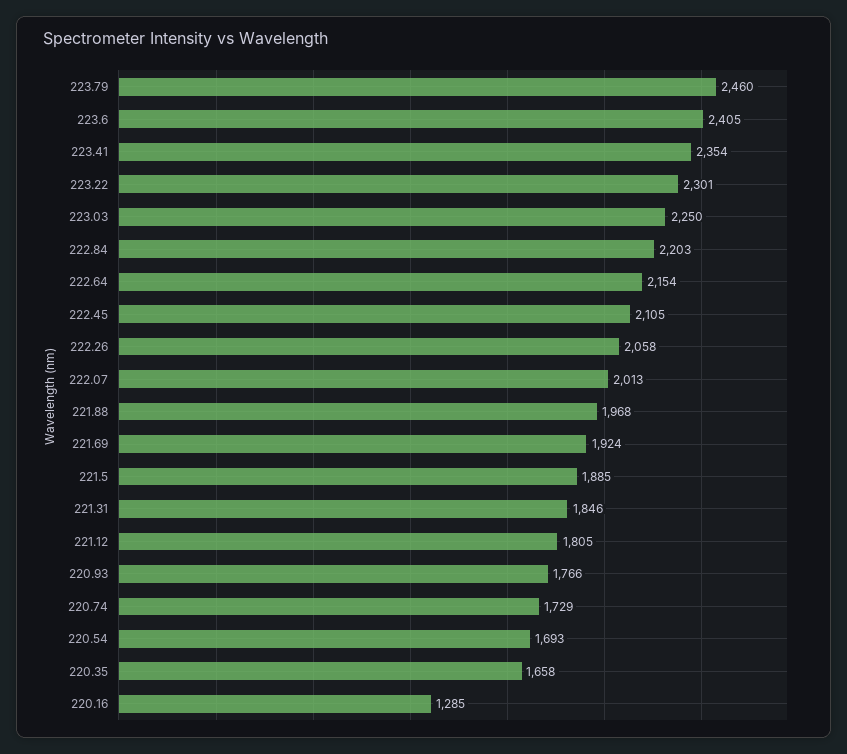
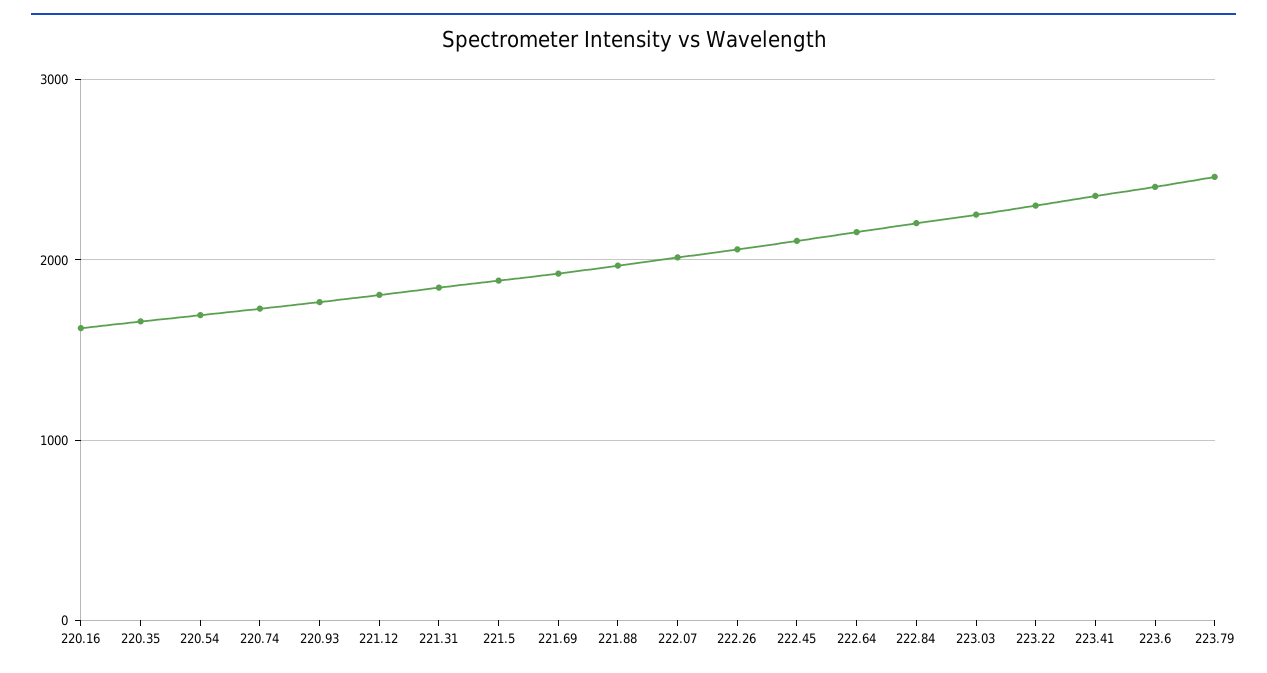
  {
    "223.79": 2460,
    "223.6": 2405,
    "223.41": 2354,
    "223.22": 2301,
    "223.03": 2250,
    "222.84": 2203,
    "222.64": 2154,
    "222.45": 2105,
    "222.26": 2058,
    "222.07": 2013,
    "221.88": 1968,
    "221.69": 1924,
    "221.5": 1885,
    "221.31": 1846,
    "221.12": 1805,
    "220.93": 1766,
    "220.74": 1729,
    "220.54": 1693,
    "220.35": 1658,
-   "220.16": 1285
+   "220.16": 1600
  }

